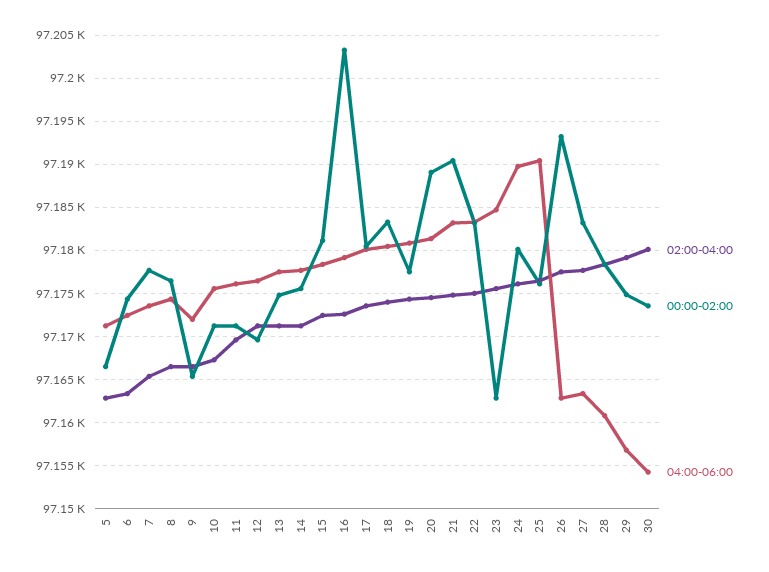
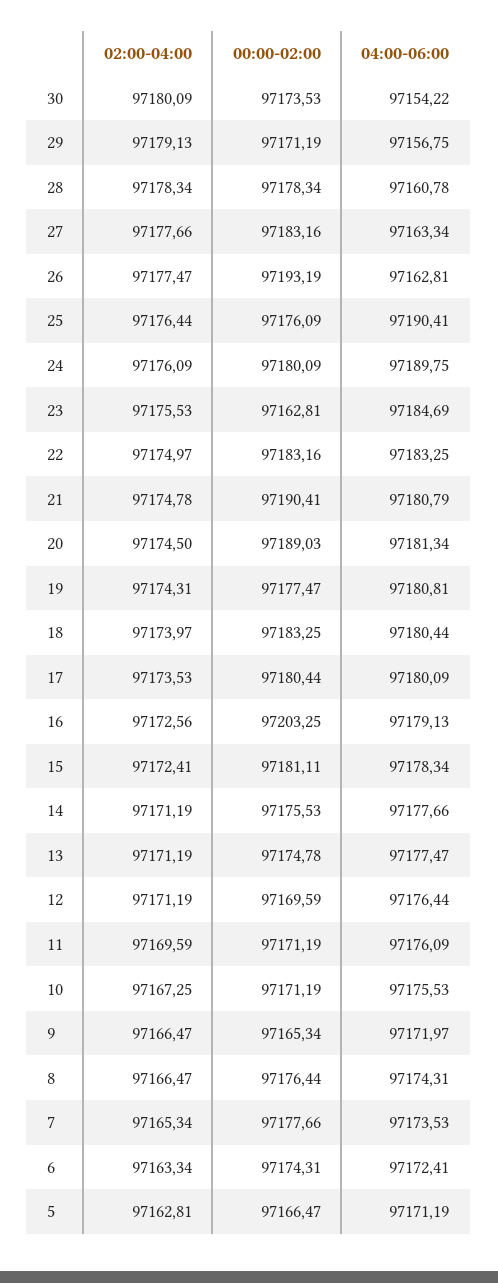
  {
    "02:00-04:00": {
      "5": 97162.81,
      "6": 97163.34,
      "7": 97165.34,
      "8": 97166.47,
      "9": 97166.47,
      "10": 97167.25,
      "11": 97169.59,
      "12": 97171.19,
      "13": 97171.19,
      "14": 97171.19,
      "15": 97172.41,
      "16": 97172.56,
      "17": 97173.53,
      "18": 97173.97,
      "19": 97174.31,
      "20": 97174.5,
      "21": 97174.78,
      "22": 97174.97,
      "23": 97175.53,
      "24": 97176.09,
      "25": 97176.44,
      "26": 97177.47,
      "27": 97177.66,
      "28": 97178.34,
      "29": 97179.13,
      "30": 97180.09
    },
    "00:00-02:00": {
      "5": 97166.47,
      "6": 97174.31,
      "7": 97177.66,
      "8": 97176.44,
      "9": 97165.34,
      "10": 97171.19,
      "11": 97171.19,
      "12": 97169.59,
      "13": 97174.78,
      "14": 97175.53,
      "15": 97181.11,
      "16": 97203.25,
      "17": 97180.44,
      "18": 97183.25,
      "19": 97177.47,
      "20": 97189.03,
      "21": 97190.41,
      "22": 97183.16,
      "23": 97162.81,
      "24": 97180.09,
      "25": 97176.09,
      "26": 97193.19,
      "27": 97183.16,
      "28": 97178.34,
-     "29": 97175,
+     "29": 97171.19,
      "30": 97173.53
    },
    "04:00-06:00": {
      "5": 97171.19,
      "6": 97172.41,
      "7": 97173.53,
      "8": 97174.31,
      "9": 97171.97,
      "10": 97175.53,
      "11": 97176.09,
      "12": 97176.44,
      "13": 97177.47,
      "14": 97177.66,
      "15": 97178.34,
      "16": 97179.13,
      "17": 97180.09,
      "18": 97180.44,
      "19": 97180.81,
      "20": 97181.34,
-     "21": 97183,
+     "21": 97180.79,
      "22": 97183.25,
      "23": 97184.69,
      "24": 97189.75,
      "25": 97190.41,
      "26": 97162.81,
      "27": 97163.34,
      "28": 97160.78,
      "29": 97156.75,
      "30": 97154.22
    }
  }

